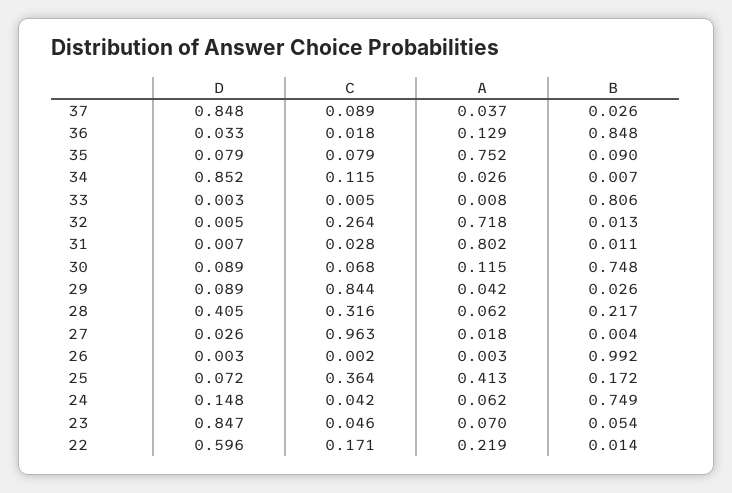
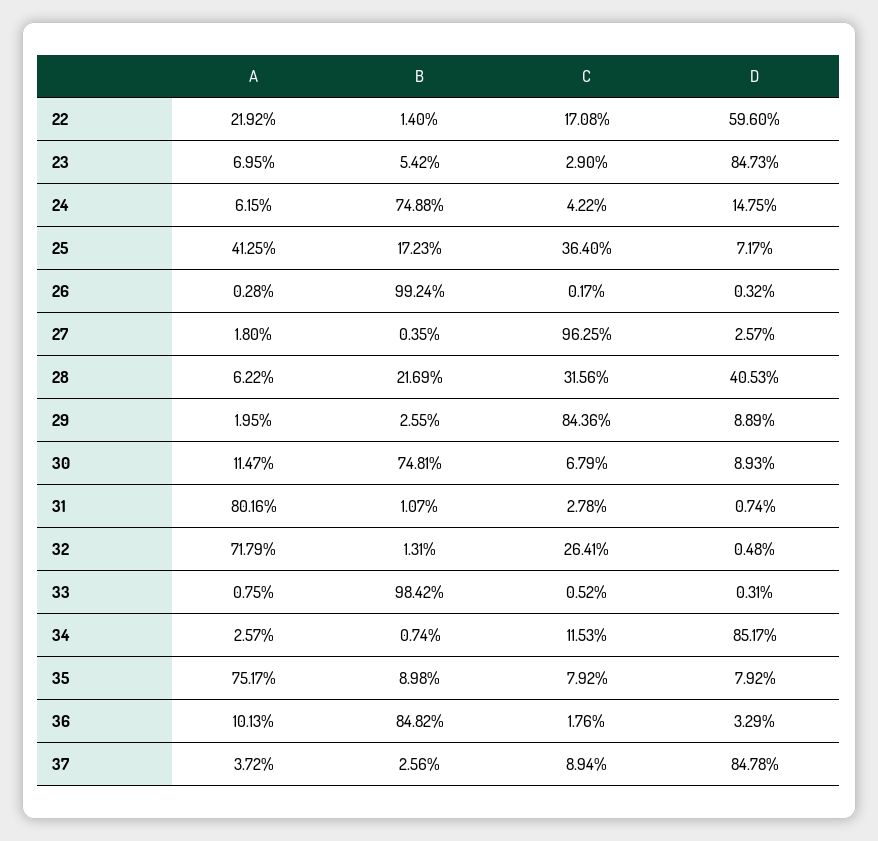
  {
    "D": {
      "37": 0.8478,
      "36": 0.0329,
      "35": 0.0792,
      "34": 0.8517,
      "33": 0.0031,
      "32": 0.0048,
      "31": 0.0074,
      "30": 0.0893,
      "29": 0.0889,
      "28": 0.4053,
      "27": 0.0257,
      "26": 0.0032,
      "25": 0.0717,
      "24": 0.1475,
      "23": 0.8473,
      "22": 0.596
    },
    "C": {
      "37": 0.0894,
      "36": 0.0176,
      "35": 0.0792,
      "34": 0.1153,
      "33": 0.0052,
      "32": 0.2641,
      "31": 0.0278,
      "30": 0.0679,
      "29": 0.8436,
      "28": 0.3156,
      "27": 0.9625,
      "26": 0.0017,
      "25": 0.364,
      "24": 0.0422,
-     "23": 0.046,
+     "23": 0.029,
      "22": 0.1708
    },
    "A": {
      "37": 0.0372,
-     "36": 0.129,
+     "36": 0.1013,
      "35": 0.7517,
      "34": 0.0257,
      "33": 0.0075,
      "32": 0.7179,
      "31": 0.8016,
      "30": 0.1147,
-     "29": 0.042,
+     "29": 0.0195,
      "28": 0.0622,
      "27": 0.018,
      "26": 0.0028,
      "25": 0.4125,
      "24": 0.0615,
      "23": 0.0695,
      "22": 0.2192
    },
    "B": {
      "37": 0.0256,
      "36": 0.8482,
      "35": 0.0898,
      "34": 0.0074,
-     "33": 0.806,
+     "33": 0.9842,
      "32": 0.0131,
      "31": 0.0107,
      "30": 0.7481,
      "29": 0.0255,
      "28": 0.2169,
      "27": 0.0035,
      "26": 0.9924,
      "25": 0.1723,
      "24": 0.7488,
      "23": 0.0542,
      "22": 0.014
    }
  }

